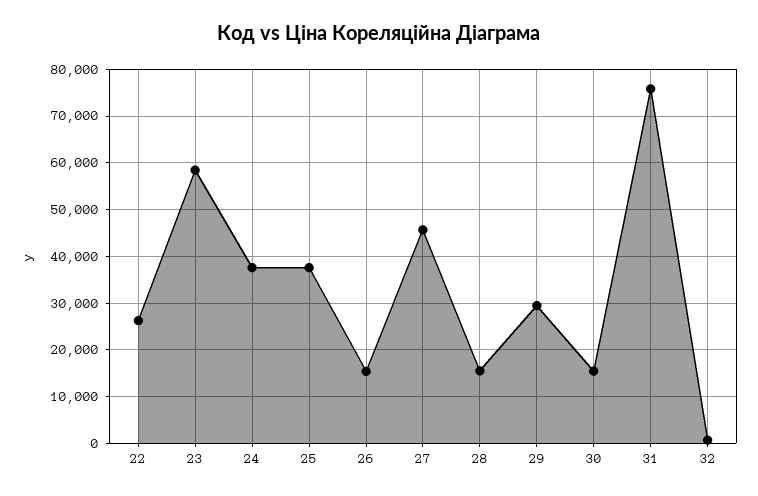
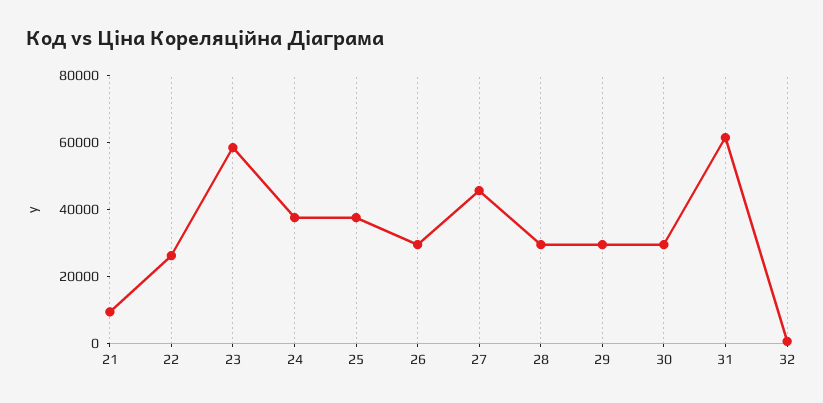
  {
    "22": 26000,
    "23": 58000,
    "24": 38000,
    "25": 38000,
-   "26": 16000,
+   "26": 30000,
    "27": 46000,
-   "28": 16000,
+   "28": 30000,
    "29": 30000,
-   "30": 16000,
+   "30": 30000,
-   "31": 76000,
+   "31": 60000,
-   "32": 0
+   "32": 0,
+   "21": 10000
  }

